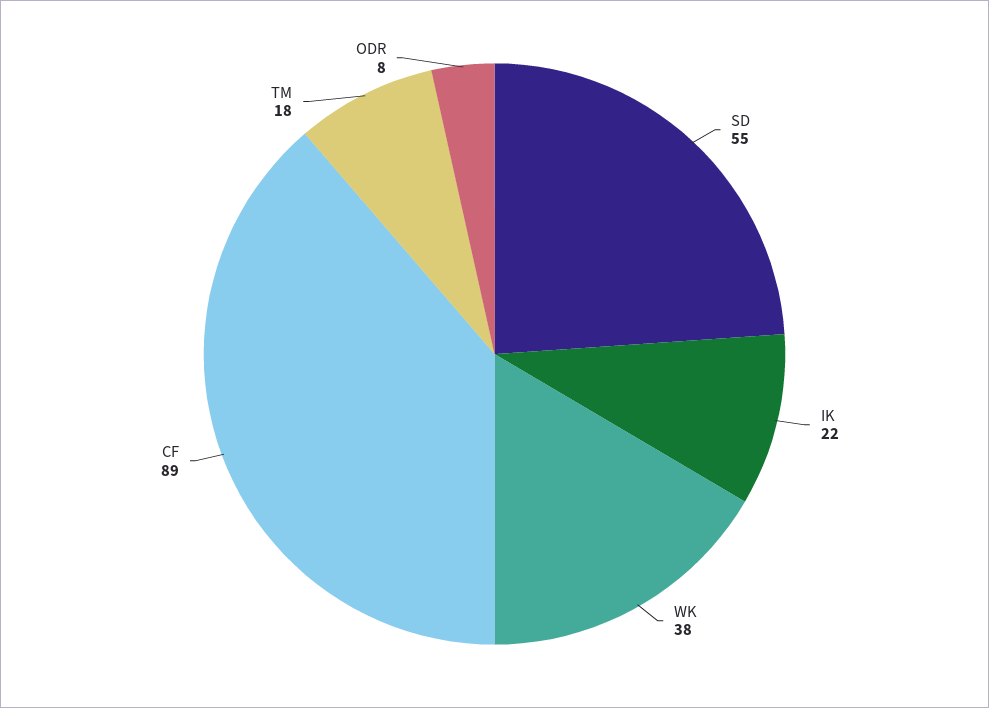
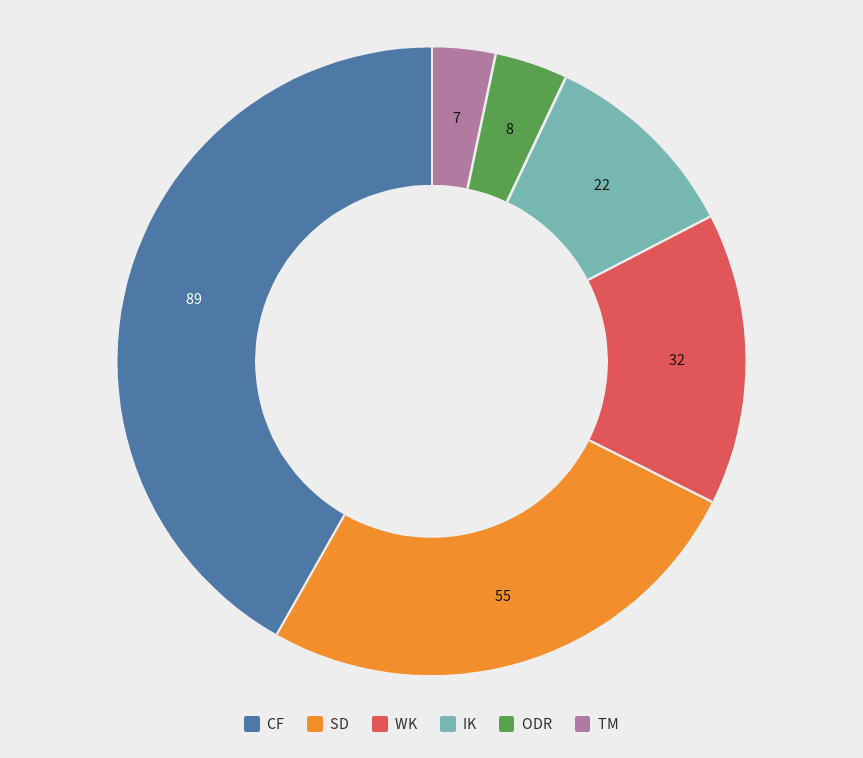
  {
    "SD": 55,
    "IK": 22,
-   "WK": 38,
+   "WK": 32,
    "CF": 89,
-   "TM": 18,
+   "TM": 7,
    "ODR": 8
  }

